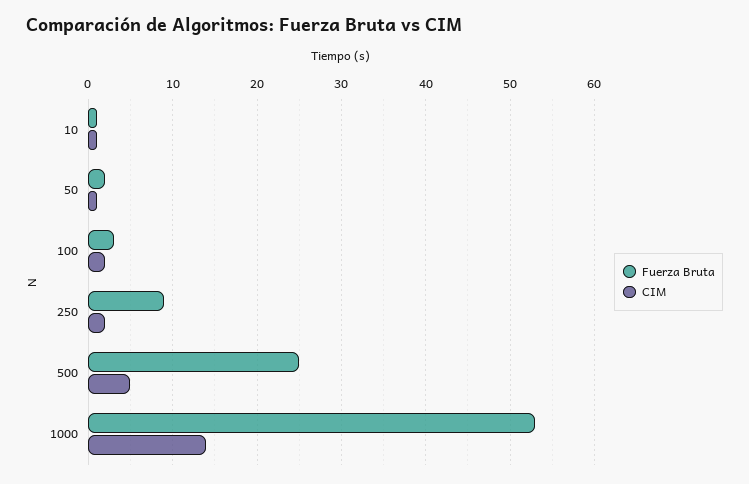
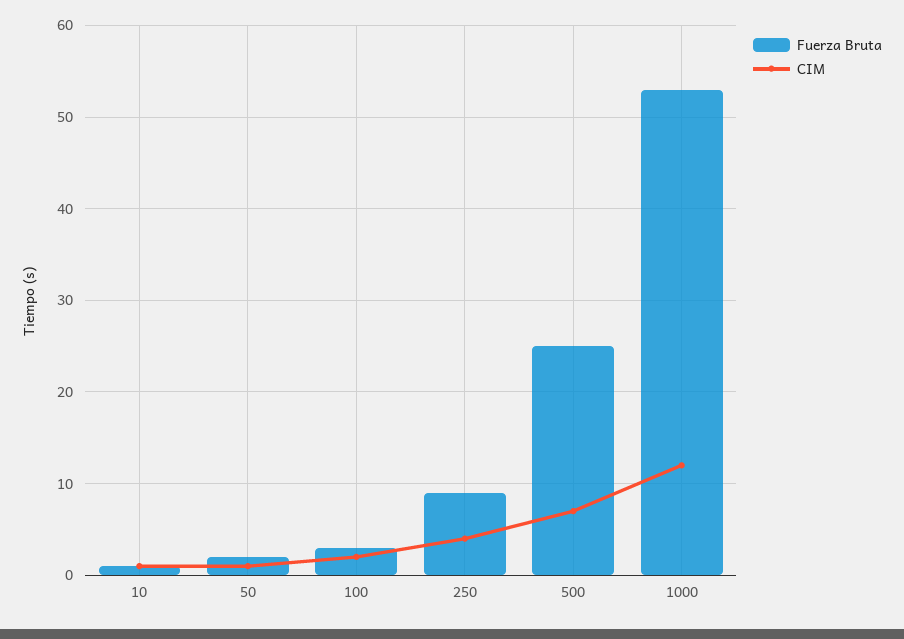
  {
    "Fuerza Bruta": {
      "10": 1,
      "50": 2,
      "100": 3,
      "250": 9,
      "500": 25,
      "1000": 53
    },
    "CIM": {
      "10": 1,
      "50": 1,
      "100": 2,
-     "250": 2,
+     "250": 4,
-     "500": 5,
+     "500": 7,
-     "1000": 14
+     "1000": 12
    }
  }

